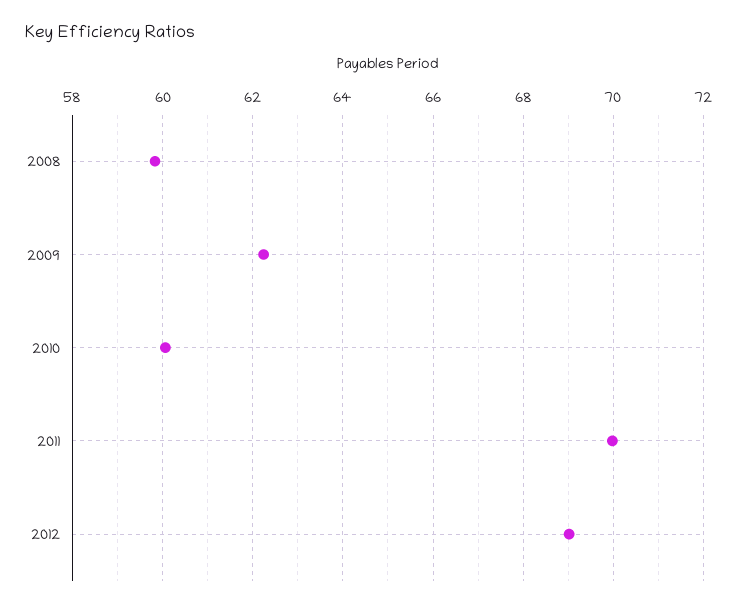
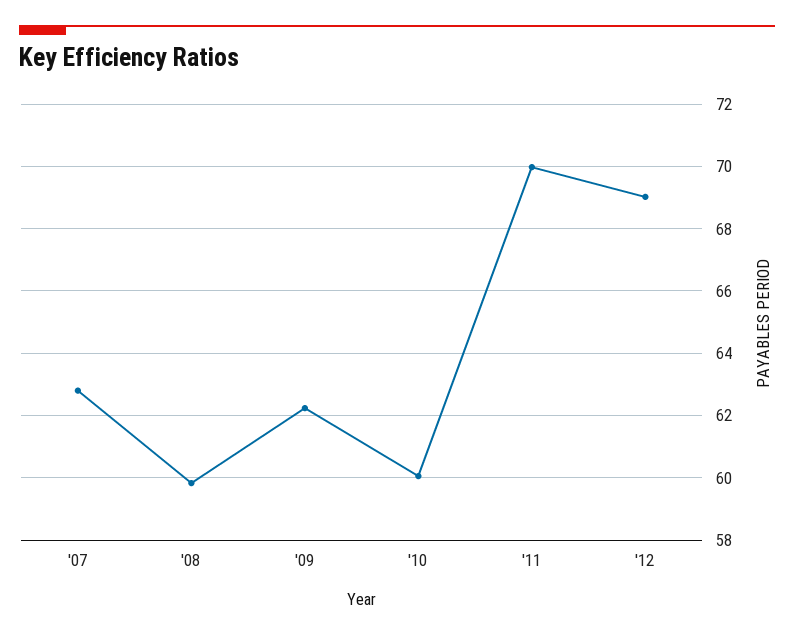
  {
    "2008": 59.8,
    "2009": 62.2,
    "2010": 60,
    "2011": 70,
-   "2012": 69
+   "2012": 69,
+   "'07": 62.8
  }

